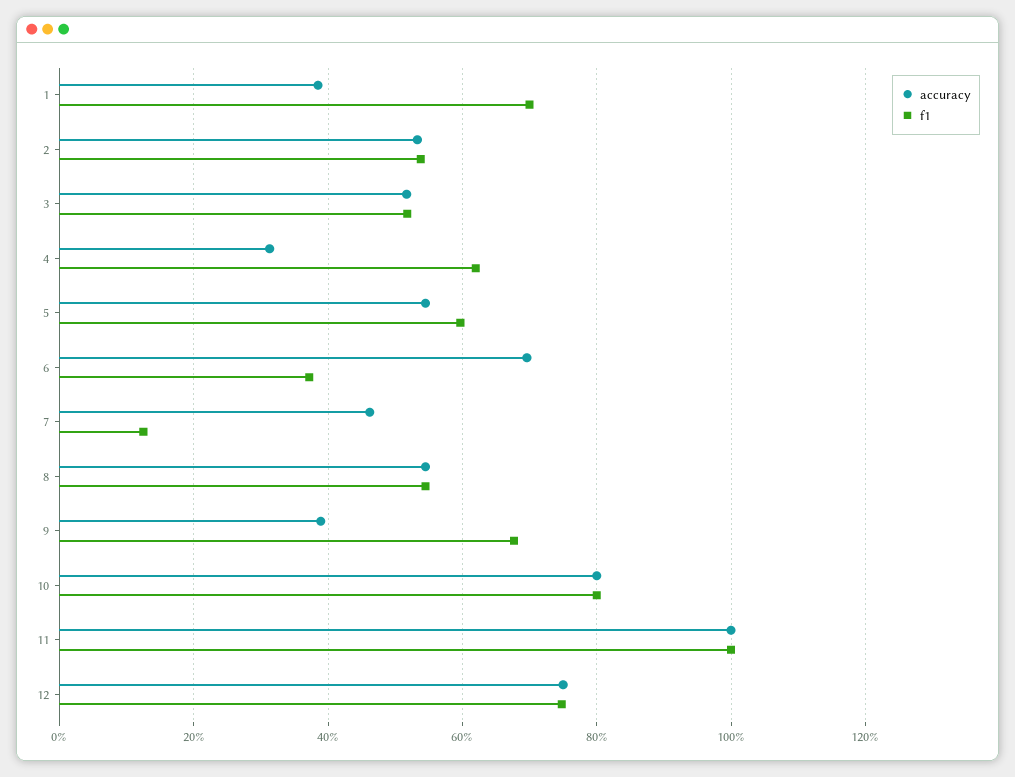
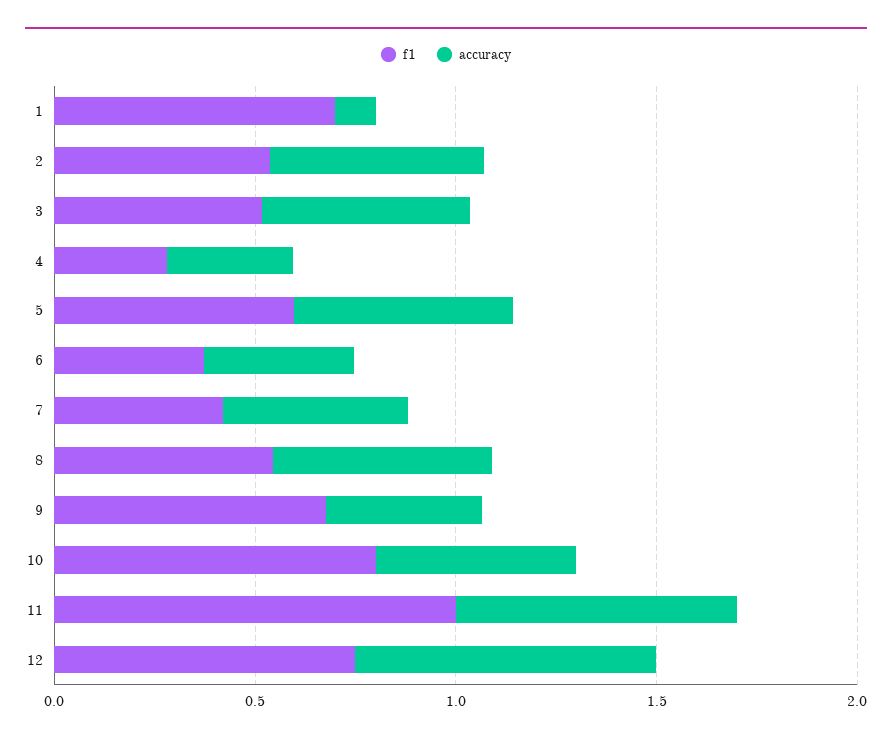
  {
    "accuracy": {
-     "1": 0.38,
+     "1": 0.1,
      "2": 0.54,
      "3": 0.52,
      "4": 0.32,
      "5": 0.54,
-     "6": 0.7,
+     "6": 0.4,
      "7": 0.46,
      "8": 0.54,
      "9": 0.38,
-     "10": 0.8,
+     "10": 0.5,
-     "11": 1,
+     "11": 0.7,
      "12": 0.76
    },
    "f1": {
      "1": 0.7,
      "2": 0.54,
      "3": 0.52,
-     "4": 0.62,
+     "4": 0.3,
      "5": 0.6,
      "6": 0.38,
-     "7": 0.12,
+     "7": 0.4,
      "8": 0.54,
      "9": 0.68,
      "10": 0.8,
      "11": 1,
      "12": 0.74
    }
  }

